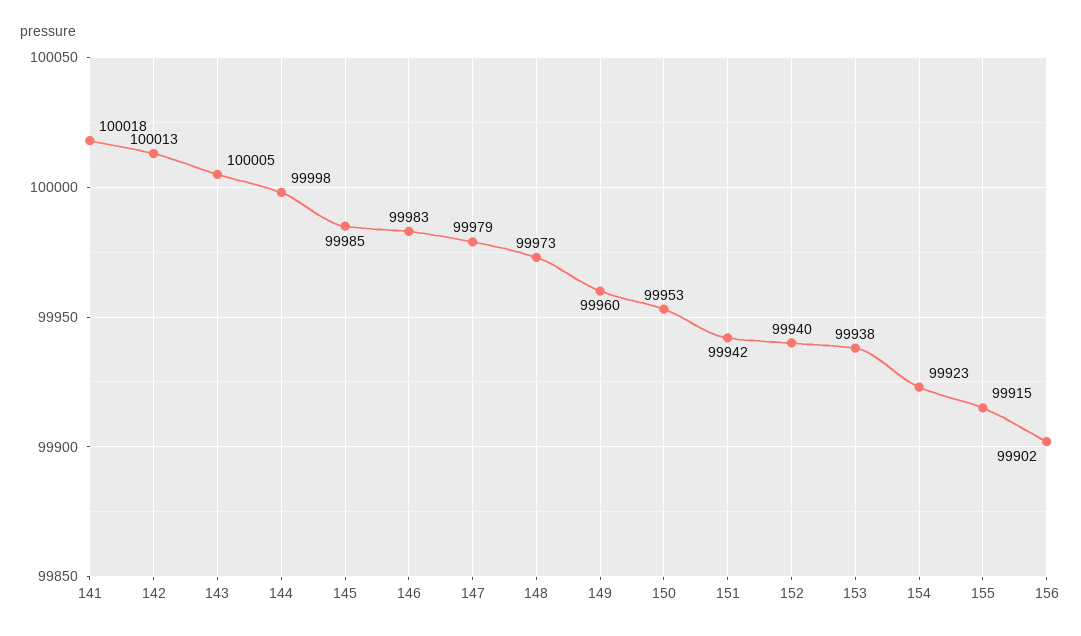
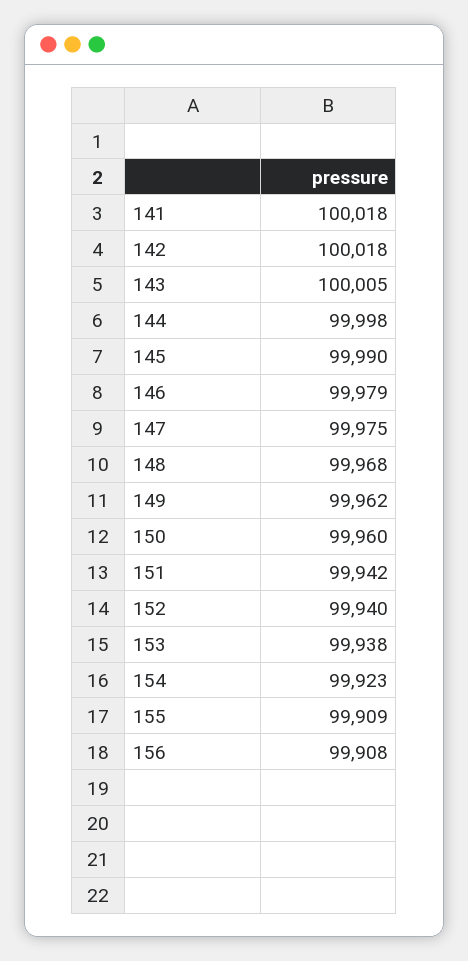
  {
    "141": 100018,
-   "142": 100013,
+   "142": 100018,
    "143": 100005,
    "144": 99998,
-   "145": 99985,
+   "145": 99990,
-   "146": 99983,
+   "146": 99979,
-   "147": 99979,
+   "147": 99975,
-   "148": 99973,
+   "148": 99968,
-   "149": 99960,
+   "149": 99962,
-   "150": 99953,
+   "150": 99960,
    "151": 99942,
    "152": 99940,
    "153": 99938,
    "154": 99923,
-   "155": 99915,
+   "155": 99909,
-   "156": 99902
+   "156": 99908
  }

